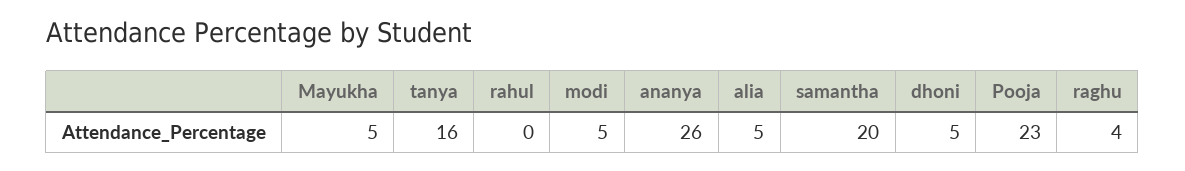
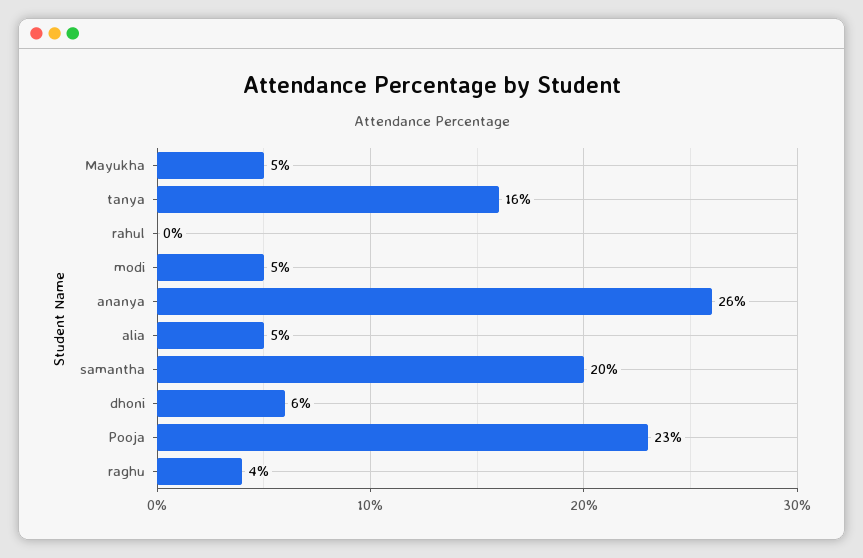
  {
    "Mayukha": 5,
    "tanya": 16,
    "rahul": 0,
    "modi": 5,
    "ananya": 26,
    "alia": 5,
    "samantha": 20,
-   "dhoni": 5,
+   "dhoni": 6,
    "Pooja": 23,
    "raghu": 4
  }

